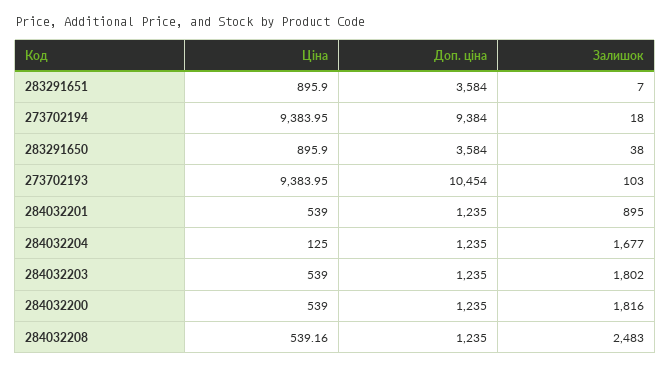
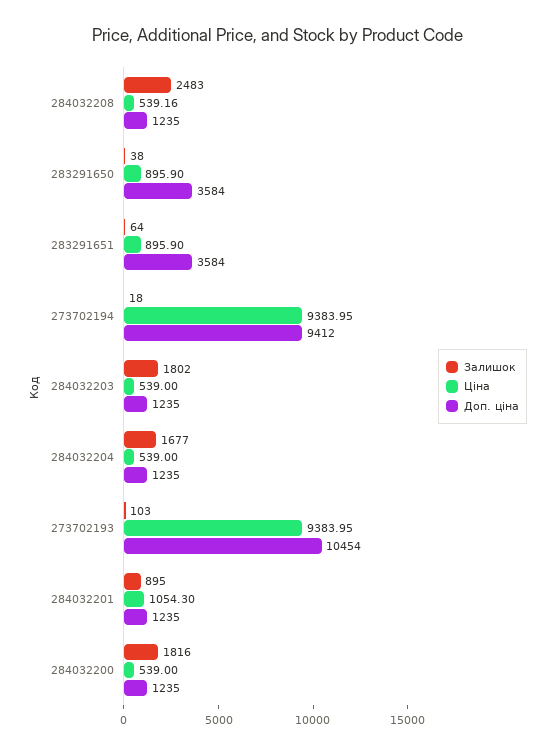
  {
    "Ціна": {
      "283291651": 895.9,
      "273702194": 9383.95,
      "283291650": 895.9,
      "273702193": 9383.95,
-     "284032201": 539,
+     "284032201": 1054.3,
-     "284032204": 125,
+     "284032204": 539,
      "284032203": 539,
      "284032200": 539,
      "284032208": 539.16
    },
    "Доп. ціна": {
      "283291651": 3584,
-     "273702194": 9384,
+     "273702194": 9412,
      "283291650": 3584,
      "273702193": 10454,
      "284032201": 1235,
      "284032204": 1235,
      "284032203": 1235,
      "284032200": 1235,
      "284032208": 1235
    },
    "Залишок": {
-     "283291651": 7,
+     "283291651": 64,
      "273702194": 18,
      "283291650": 38,
      "273702193": 103,
      "284032201": 895,
      "284032204": 1677,
      "284032203": 1802,
      "284032200": 1816,
      "284032208": 2483
    }
  }

